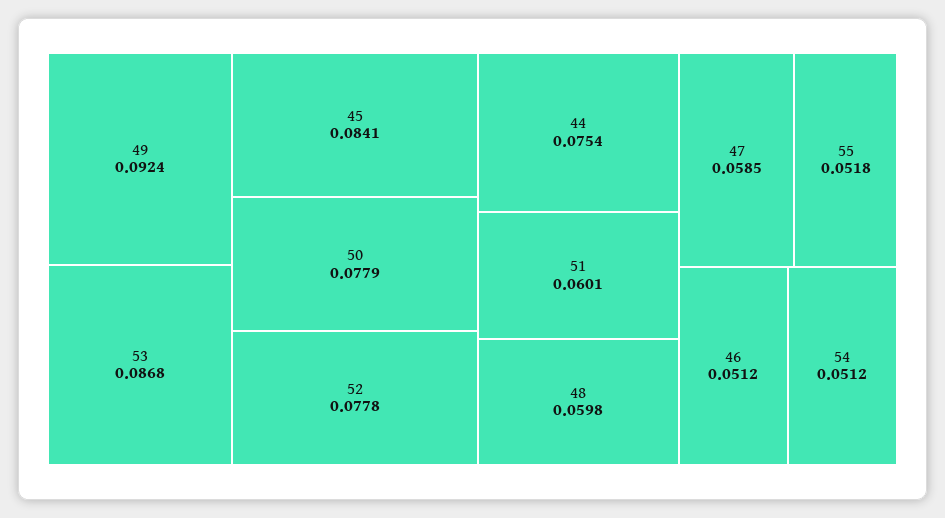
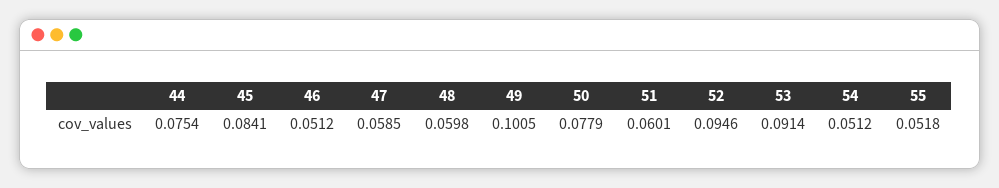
  {
-   "49": 0.0924,
+   "49": 0.1005,
-   "53": 0.0868,
+   "53": 0.0914,
    "45": 0.0841,
    "50": 0.0779,
-   "52": 0.0778,
+   "52": 0.0946,
    "44": 0.0754,
    "51": 0.0601,
    "48": 0.0598,
    "47": 0.0585,
    "55": 0.0518,
    "46": 0.0512,
    "54": 0.0512
  }

